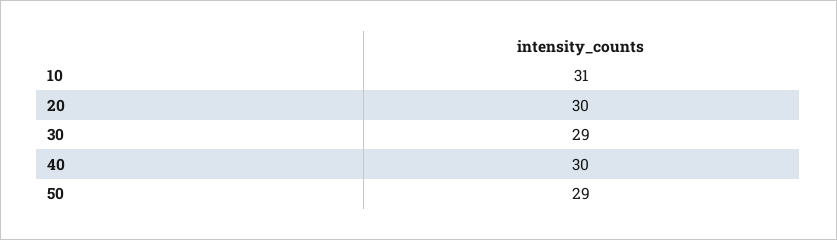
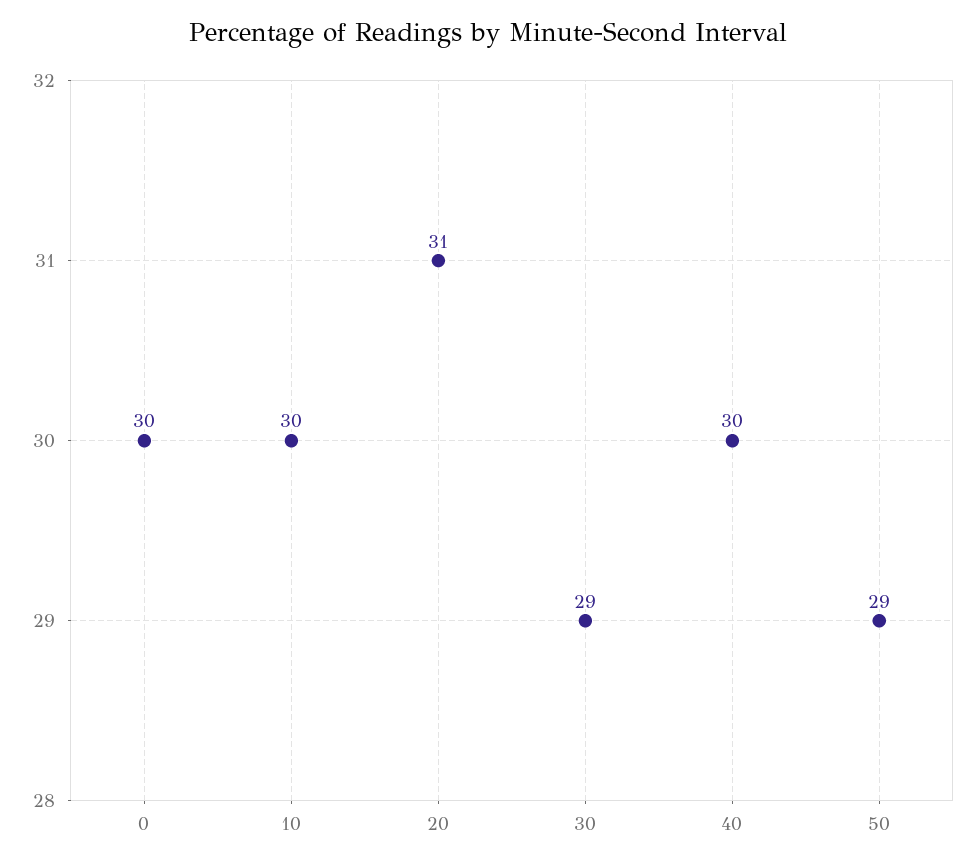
  {
-   "10": 31,
+   "10": 30,
-   "20": 30,
+   "20": 31,
    "30": 29,
    "40": 30,
-   "50": 29
+   "50": 29,
+   "0": 30
  }

